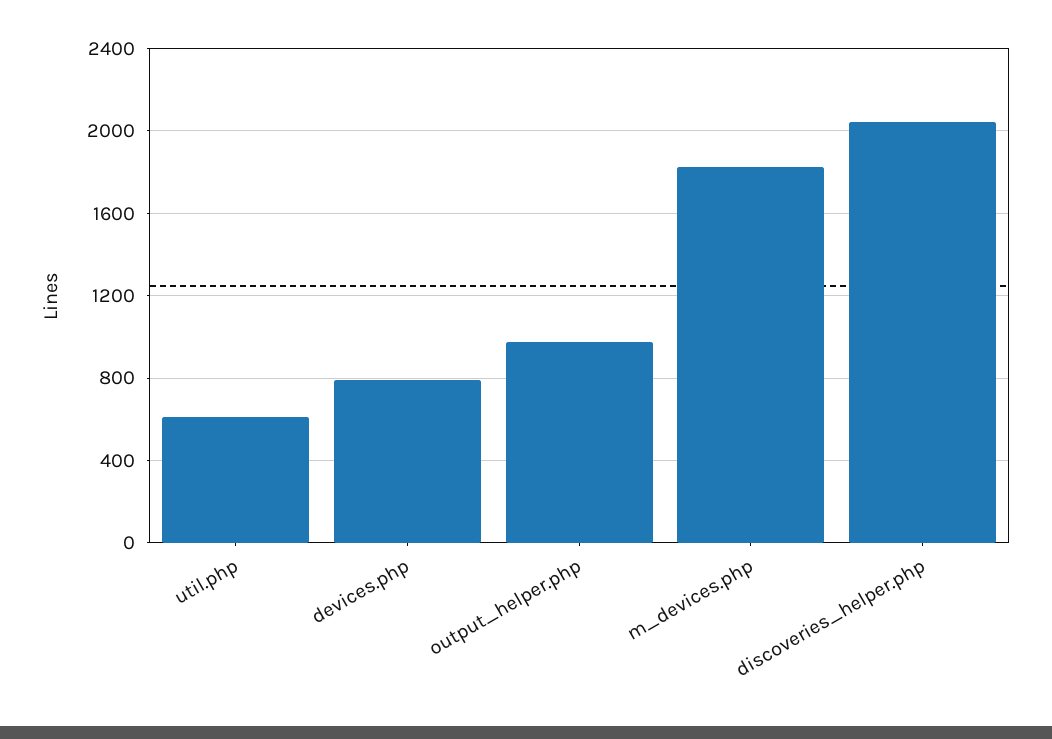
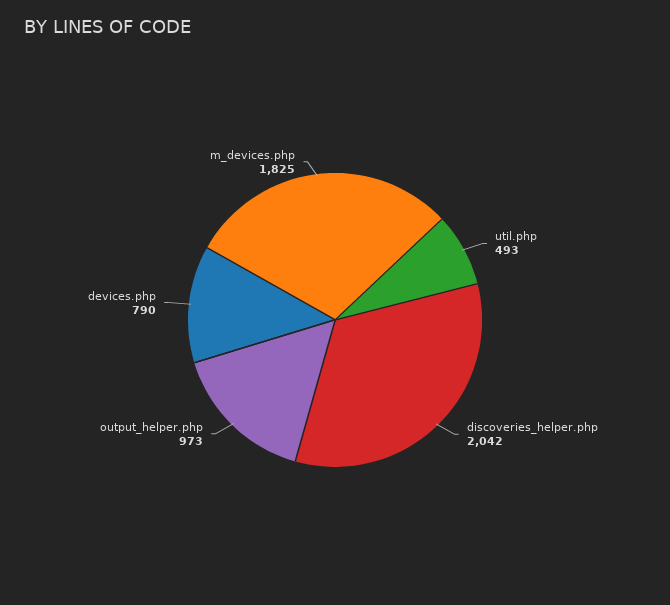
  {
-   "util.php": 600,
+   "util.php": 493,
    "devices.php": 790,
    "output_helper.php": 973,
    "m_devices.php": 1825,
    "discoveries_helper.php": 2042
  }

